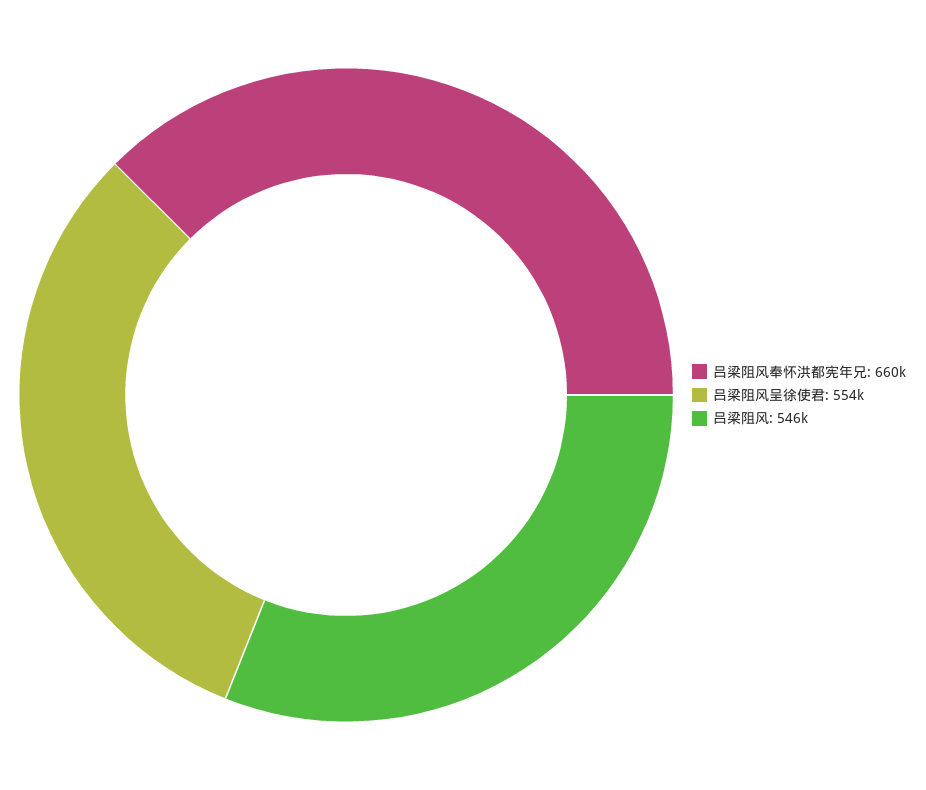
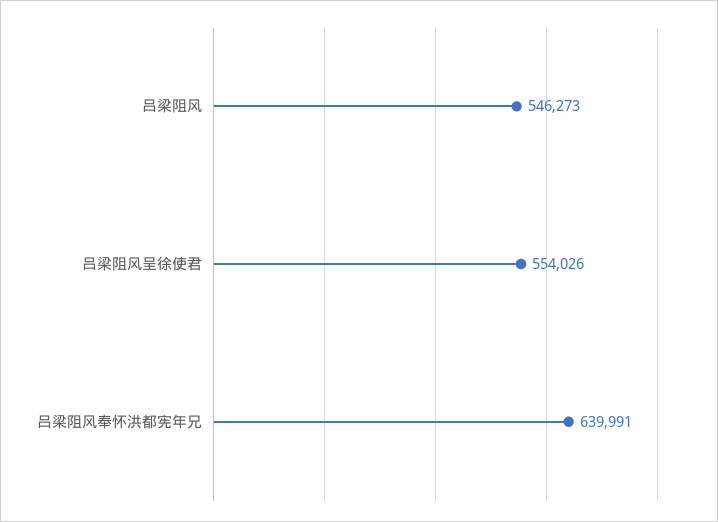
  {
-   "吕梁阻风奉怀洪都宪年兄": 660000,
+   "吕梁阻风奉怀洪都宪年兄": 639991,
    "吕梁阻风呈徐使君": 554026,
    "吕梁阻风": 546273
  }

